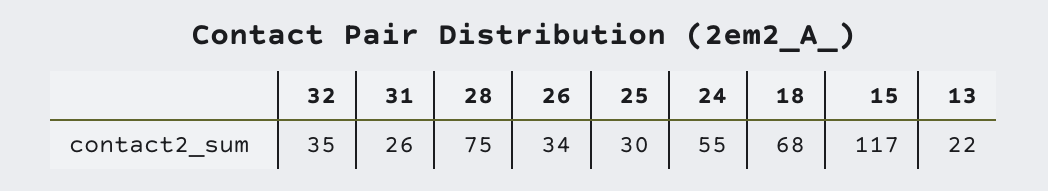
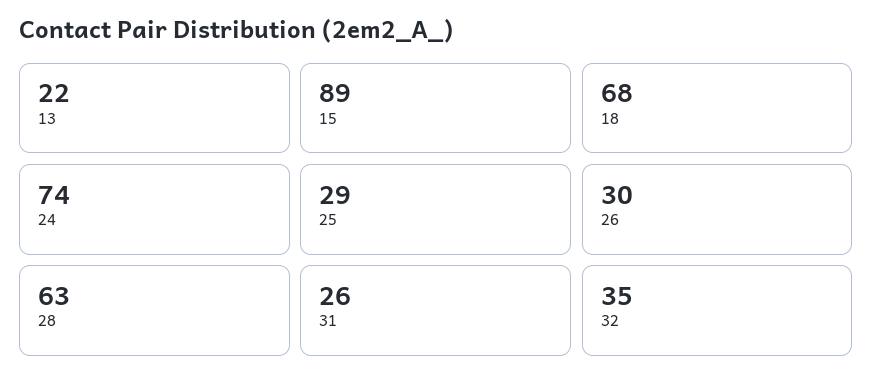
  {
    "32": 35,
    "31": 26,
-   "28": 75,
+   "28": 63,
-   "26": 34,
+   "26": 30,
-   "25": 30,
+   "25": 29,
-   "24": 55,
+   "24": 74,
    "18": 68,
-   "15": 117,
+   "15": 89,
    "13": 22
  }

